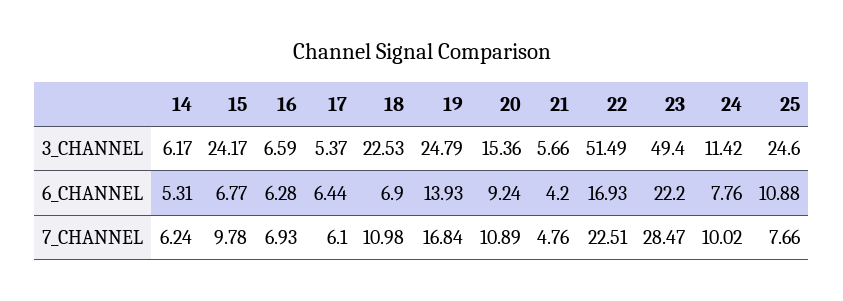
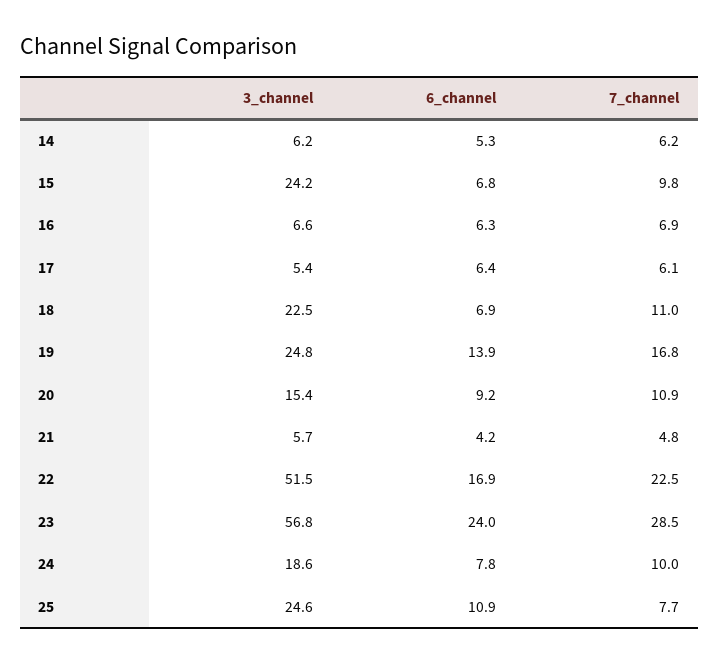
  {
    "14": {
      "3_CHANNEL": 6.17,
      "6_CHANNEL": 5.31,
      "7_CHANNEL": 6.24
    },
    "15": {
      "3_CHANNEL": 24.17,
      "6_CHANNEL": 6.77,
      "7_CHANNEL": 9.78
    },
    "16": {
      "3_CHANNEL": 6.59,
      "6_CHANNEL": 6.28,
      "7_CHANNEL": 6.93
    },
    "17": {
      "3_CHANNEL": 5.37,
      "6_CHANNEL": 6.44,
      "7_CHANNEL": 6.1
    },
    "18": {
      "3_CHANNEL": 22.53,
      "6_CHANNEL": 6.9,
      "7_CHANNEL": 10.98
    },
    "19": {
      "3_CHANNEL": 24.79,
      "6_CHANNEL": 13.93,
      "7_CHANNEL": 16.84
    },
    "20": {
      "3_CHANNEL": 15.36,
      "6_CHANNEL": 9.24,
      "7_CHANNEL": 10.89
    },
    "21": {
      "3_CHANNEL": 5.66,
      "6_CHANNEL": 4.2,
      "7_CHANNEL": 4.76
    },
    "22": {
      "3_CHANNEL": 51.49,
      "6_CHANNEL": 16.93,
      "7_CHANNEL": 22.51
    },
    "23": {
-     "3_CHANNEL": 49.4,
+     "3_CHANNEL": 56.8,
-     "6_CHANNEL": 22.2,
+     "6_CHANNEL": 24,
      "7_CHANNEL": 28.47
    },
    "24": {
-     "3_CHANNEL": 11.42,
+     "3_CHANNEL": 18.6,
      "6_CHANNEL": 7.76,
      "7_CHANNEL": 10.02
    },
    "25": {
      "3_CHANNEL": 24.6,
      "6_CHANNEL": 10.88,
      "7_CHANNEL": 7.66
    }
  }

